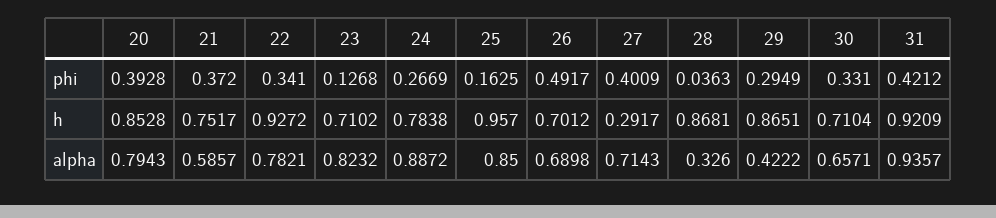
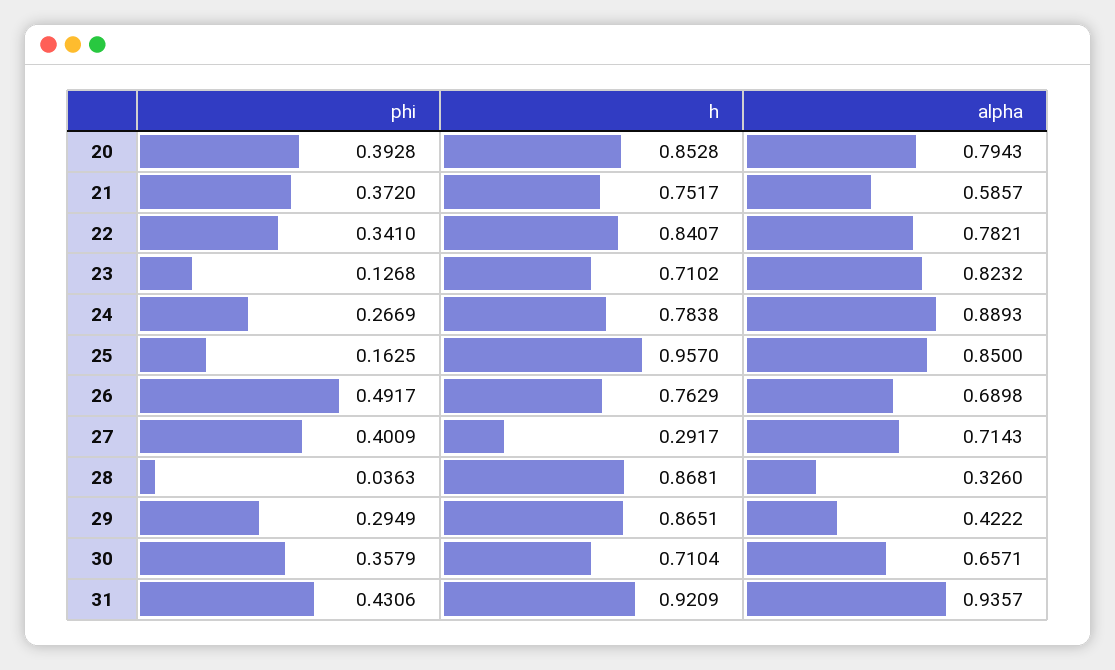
  {
    "20": {
      "phi": 0.3928,
      "h": 0.8528,
      "alpha": 0.7943
    },
    "21": {
      "phi": 0.372,
      "h": 0.7517,
      "alpha": 0.5857
    },
    "22": {
      "phi": 0.341,
-     "h": 0.9272,
+     "h": 0.8407,
      "alpha": 0.7821
    },
    "23": {
      "phi": 0.1268,
      "h": 0.7102,
      "alpha": 0.8232
    },
    "24": {
      "phi": 0.2669,
      "h": 0.7838,
-     "alpha": 0.8872
+     "alpha": 0.8893
    },
    "25": {
      "phi": 0.1625,
      "h": 0.957,
      "alpha": 0.85
    },
    "26": {
      "phi": 0.4917,
-     "h": 0.7012,
+     "h": 0.7629,
      "alpha": 0.6898
    },
    "27": {
      "phi": 0.4009,
      "h": 0.2917,
      "alpha": 0.7143
    },
    "28": {
      "phi": 0.0363,
      "h": 0.8681,
      "alpha": 0.326
    },
    "29": {
      "phi": 0.2949,
      "h": 0.8651,
      "alpha": 0.4222
    },
    "30": {
-     "phi": 0.331,
+     "phi": 0.3579,
      "h": 0.7104,
      "alpha": 0.6571
    },
    "31": {
-     "phi": 0.4212,
+     "phi": 0.4306,
      "h": 0.9209,
      "alpha": 0.9357
    }
  }

